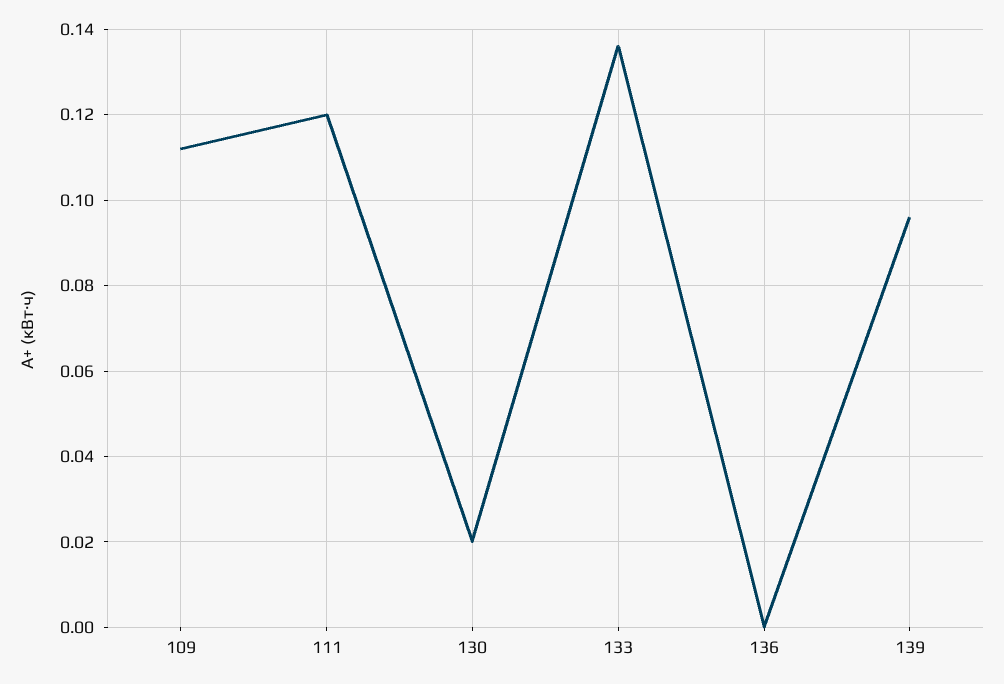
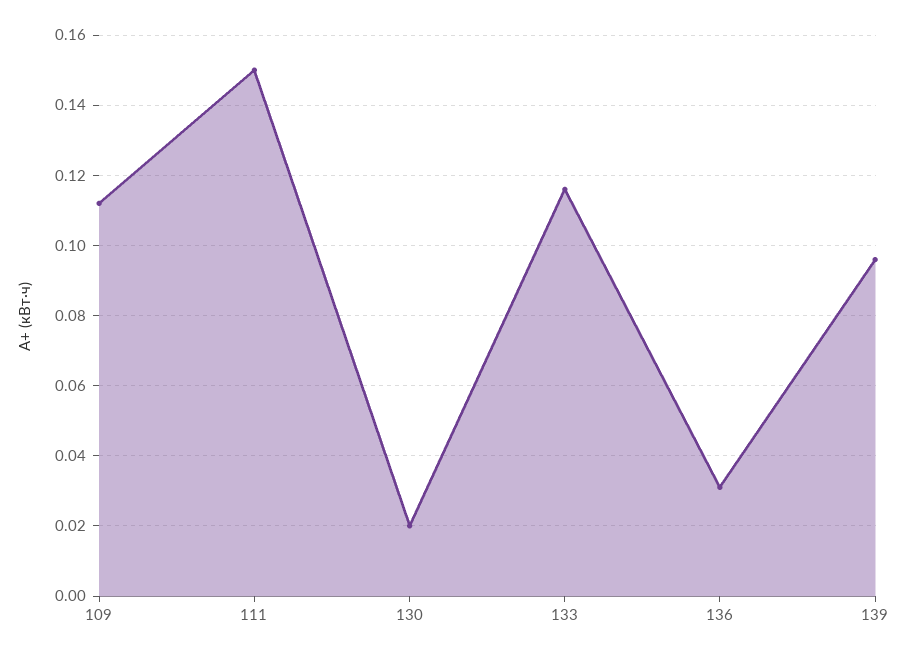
  {
    "109": 0.11,
-   "111": 0.12,
+   "111": 0.15,
    "130": 0.02,
-   "133": 0.135,
+   "133": 0.115,
-   "136": 0,
+   "136": 0.03,
    "139": 0.095
  }

